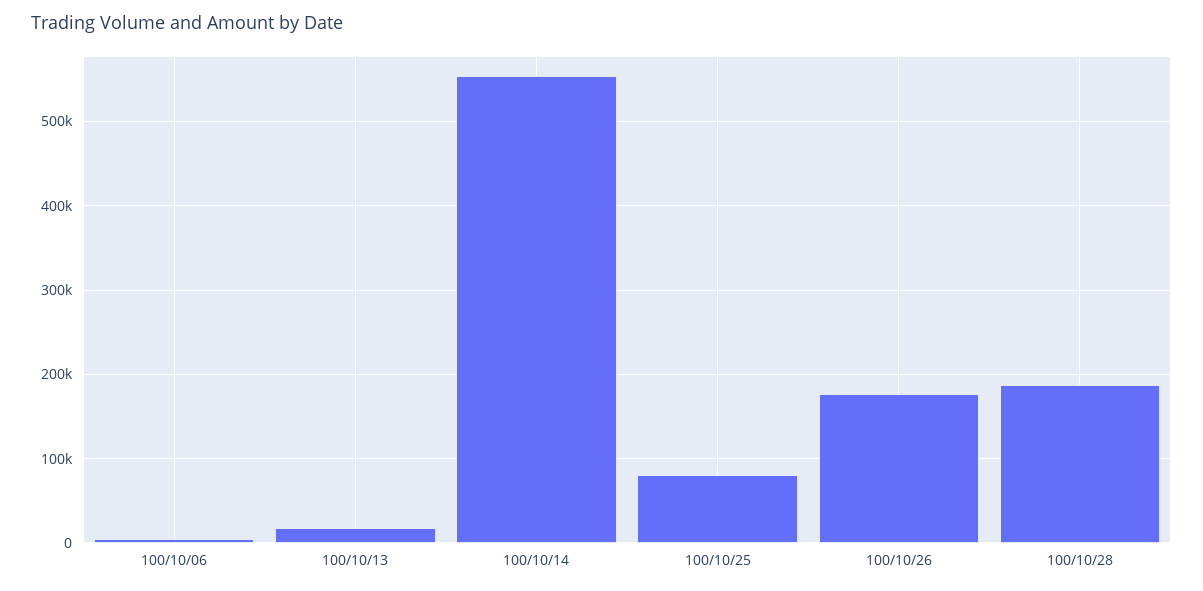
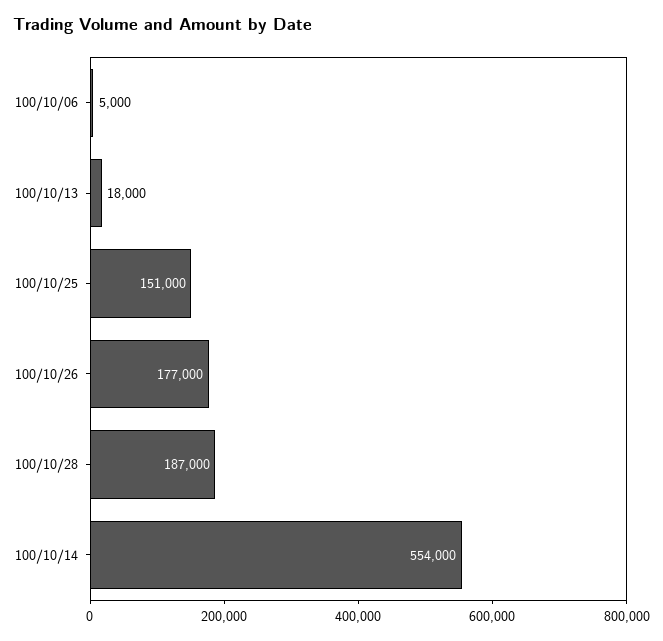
  {
    "100/10/06": 5000,
    "100/10/13": 18000,
    "100/10/14": 554000,
-   "100/10/25": 80000,
+   "100/10/25": 151000,
    "100/10/26": 177000,
    "100/10/28": 187000
  }

